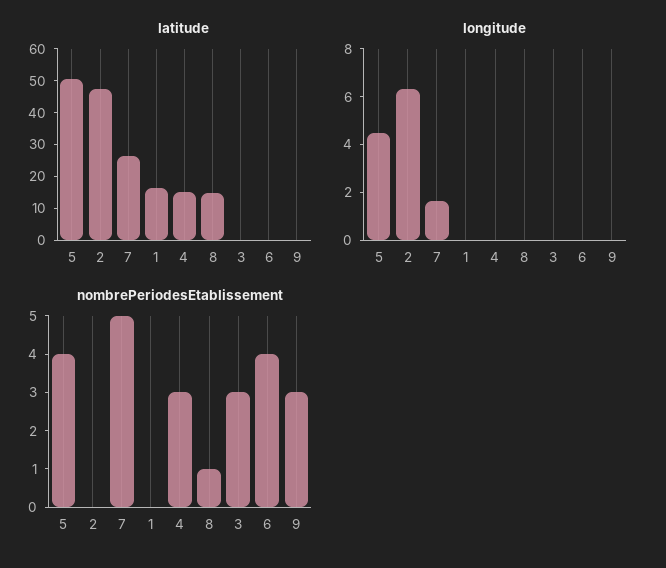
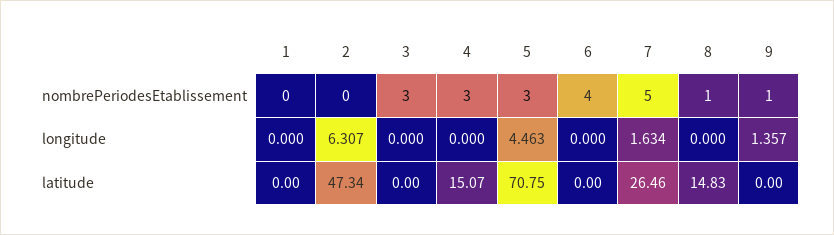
  {
    "latitude": {
-     "5": 50,
+     "5": 70.75,
      "2": 47.34,
      "7": 26.46,
-     "1": 15,
+     "1": 0,
      "4": 15.07,
      "8": 14.83,
      "3": 0,
      "6": 0,
      "9": 0
    },
    "longitude": {
      "5": 4.463,
      "2": 6.307,
      "7": 1.634,
      "1": 0,
      "4": 0,
      "8": 0,
      "3": 0,
      "6": 0,
-     "9": 0
+     "9": 1.357
    },
    "nombrePeriodesEtablissement": {
-     "5": 4,
+     "5": 3,
      "2": 0,
      "7": 5,
      "1": 0,
      "4": 3,
      "8": 1,
      "3": 3,
      "6": 4,
-     "9": 3
+     "9": 1
    }
  }

